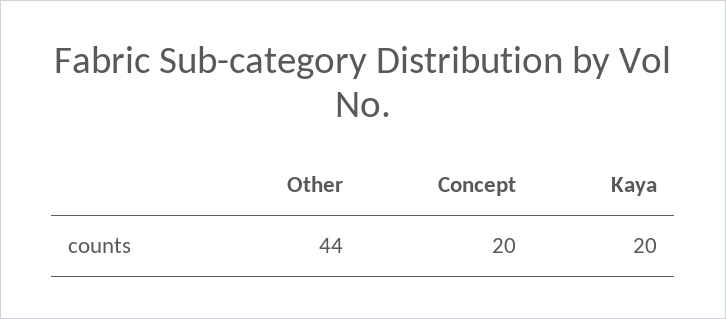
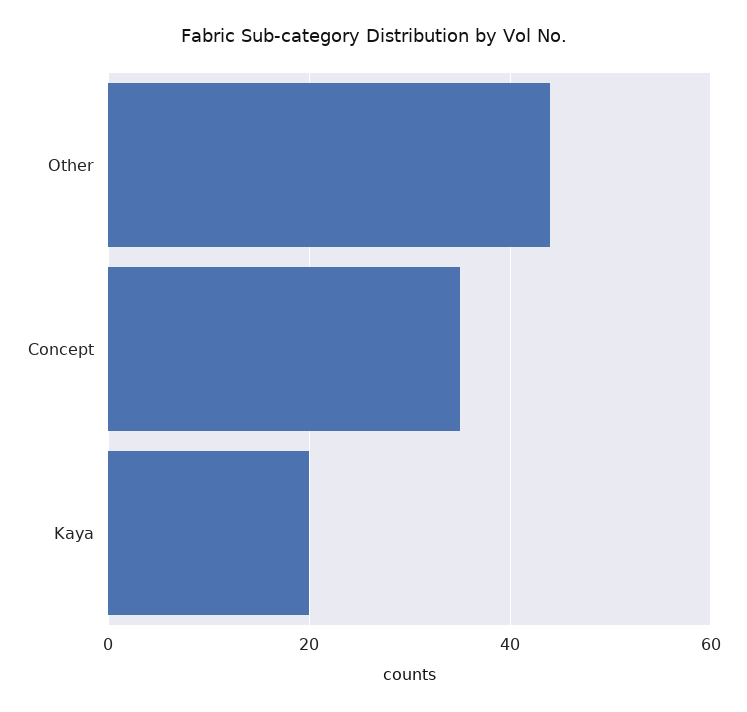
  {
    "Other": 44,
-   "Concept": 20,
+   "Concept": 35,
    "Kaya": 20
  }

